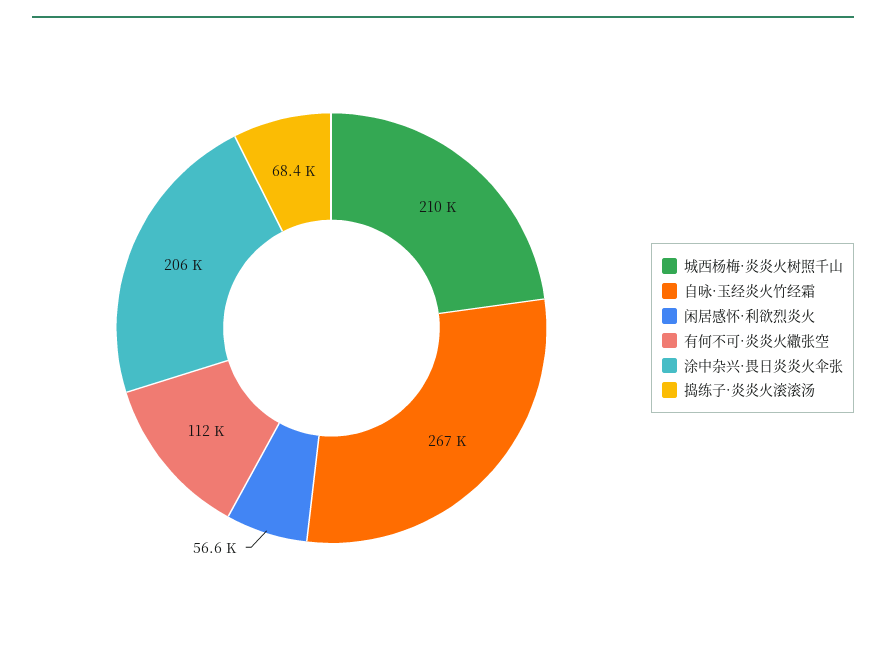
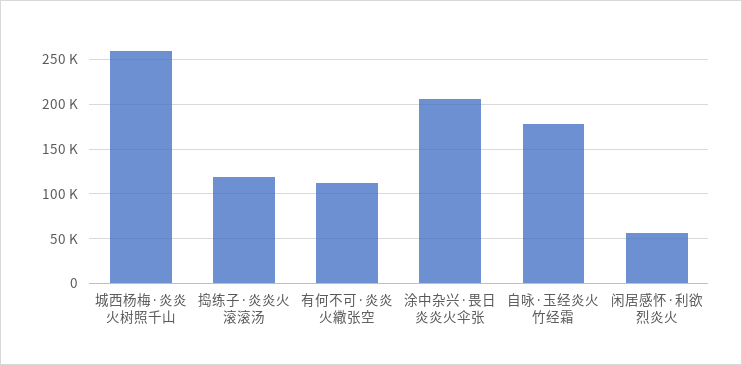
  {
-   "城西杨梅·炎炎火树照千山": 210000,
+   "城西杨梅·炎炎火树照千山": 260000,
-   "自咏·玉经炎火竹经霜": 267000,
+   "自咏·玉经炎火竹经霜": 180000,
    "闲居感怀·利欲烈炎火": 56600,
    "有何不可·炎炎火繖张空": 112000,
    "涂中杂兴·畏日炎炎火伞张": 206000,
-   "捣练子·炎炎火滚滚汤": 68400
+   "捣练子·炎炎火滚滚汤": 120000
  }

